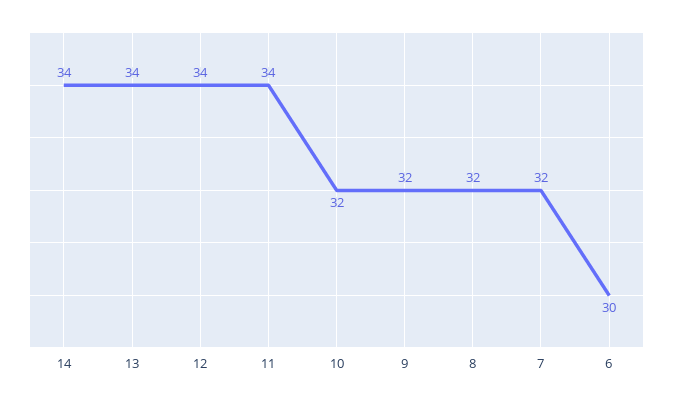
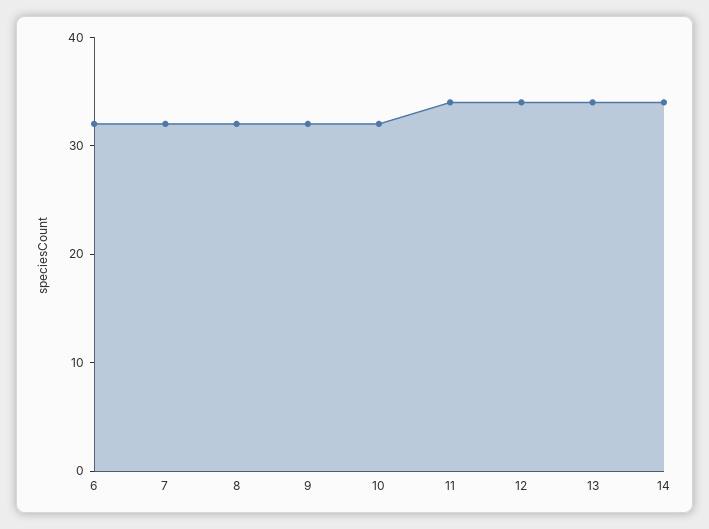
  {
    "14": 34,
    "13": 34,
    "12": 34,
    "11": 34,
    "10": 32,
    "9": 32,
    "8": 32,
    "7": 32,
-   "6": 30
+   "6": 32
  }

